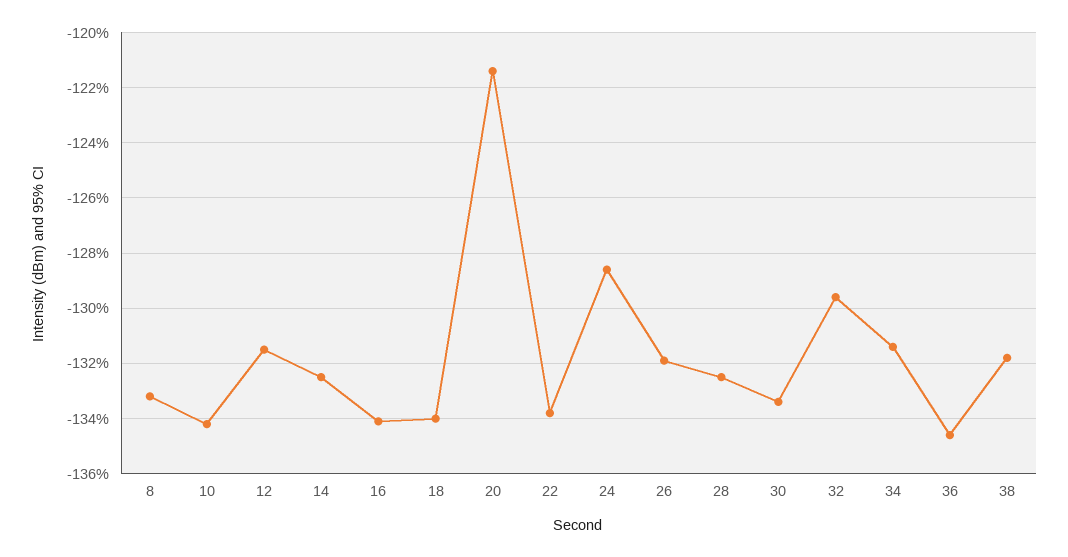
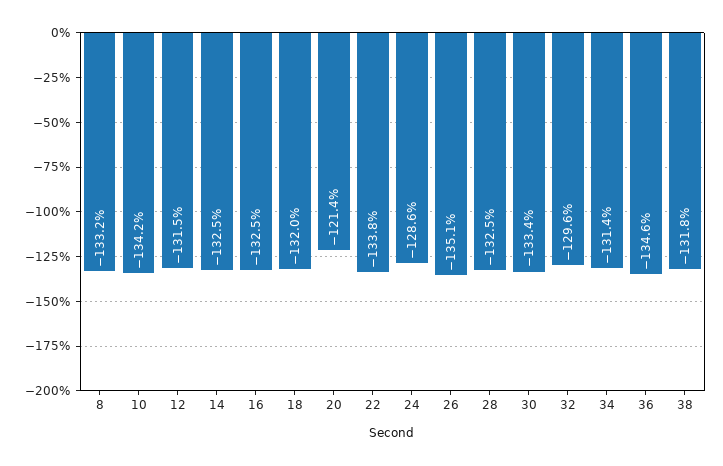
  {
    "8": -133.2,
    "10": -134.2,
    "12": -131.5,
    "14": -132.5,
-   "16": -134,
+   "16": -132.5,
-   "18": -134,
+   "18": -132,
    "20": -121.4,
    "22": -133.8,
    "24": -128.6,
-   "26": -132,
+   "26": -135.1,
    "28": -132.5,
    "30": -133.4,
    "32": -129.6,
    "34": -131.4,
    "36": -134.6,
    "38": -131.8
  }

